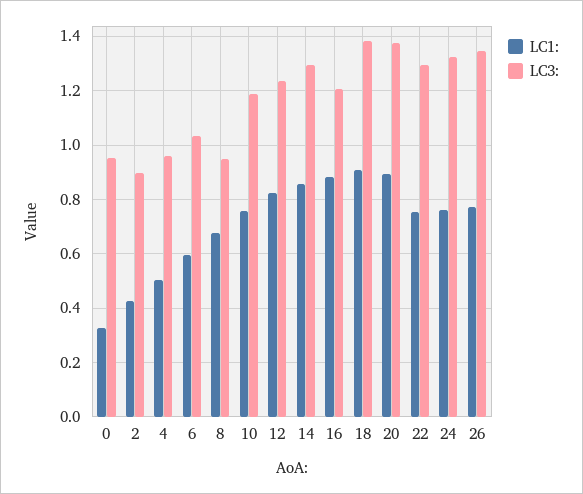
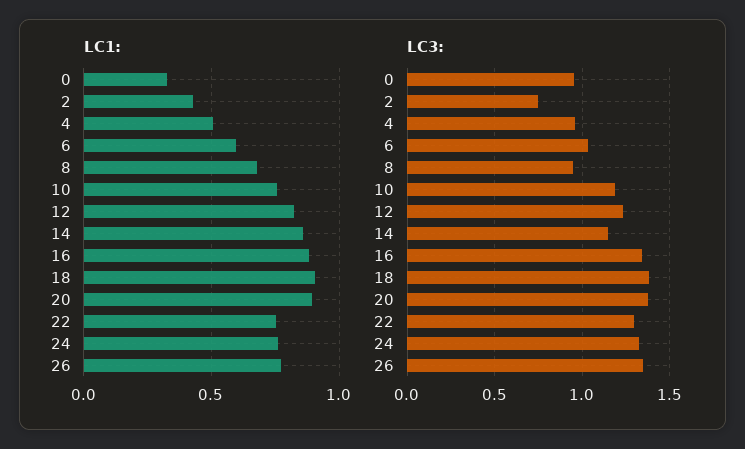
  {
    "LC1:": {
      "0": 0.325,
      "2": 0.425,
      "4": 0.5,
      "6": 0.6,
      "8": 0.675,
      "10": 0.75,
      "12": 0.825,
      "14": 0.85,
      "16": 0.875,
      "18": 0.9,
      "20": 0.9,
      "22": 0.75,
      "24": 0.75,
      "26": 0.775
    },
    "LC3:": {
      "0": 0.95,
-     "2": 0.9,
+     "2": 0.75,
      "4": 0.95,
      "6": 1.025,
      "8": 0.95,
      "10": 1.175,
      "12": 1.225,
-     "14": 1.3,
+     "14": 1.15,
-     "16": 1.2,
+     "16": 1.35,
      "18": 1.375,
      "20": 1.375,
      "22": 1.3,
      "24": 1.325,
      "26": 1.35
    }
  }

